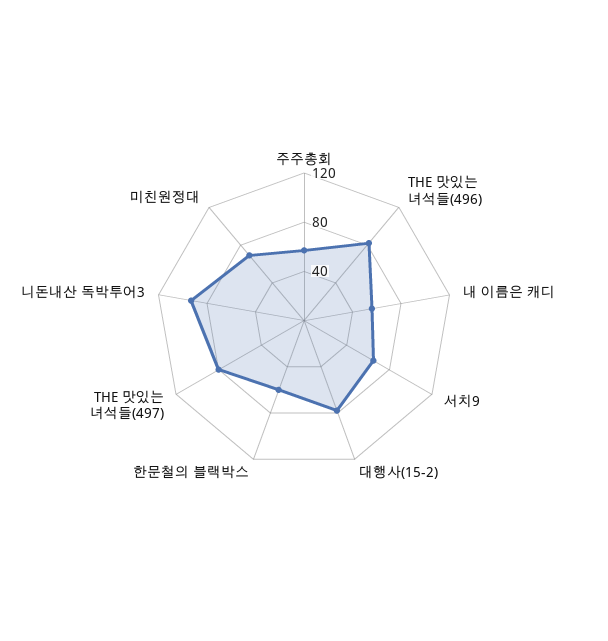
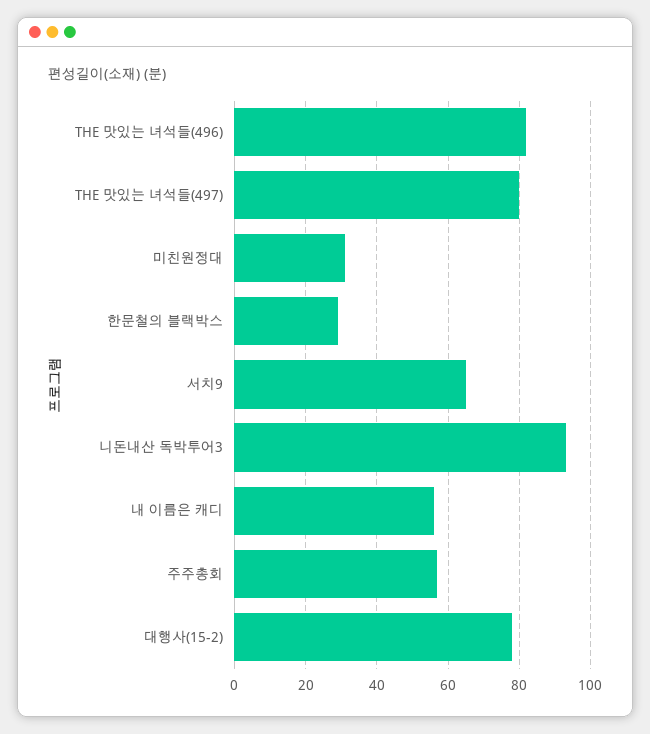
  {
    "주주총회": 55,
    "THE 맛있는 녀석들(496)": 80,
    "내 이름은 캐디": 55,
    "서치9": 65,
    "대행사(15-2)": 80,
-   "한문철의 블랙박스": 60,
+   "한문철의 블랙박스": 30,
    "THE 맛있는 녀석들(497)": 80,
    "니돈내산 독박투어3": 95,
-   "미친원정대": 70
+   "미친원정대": 30
  }

